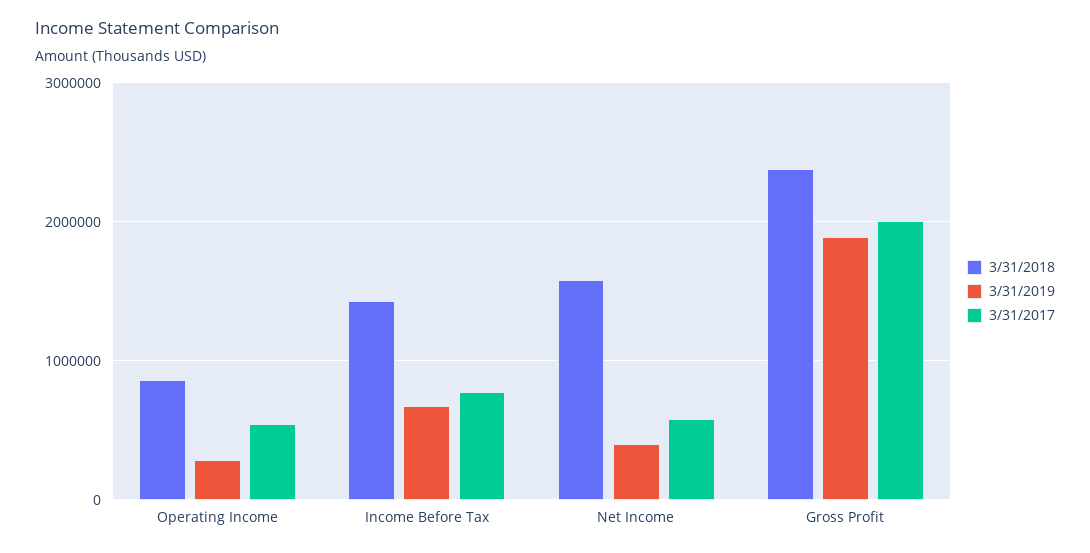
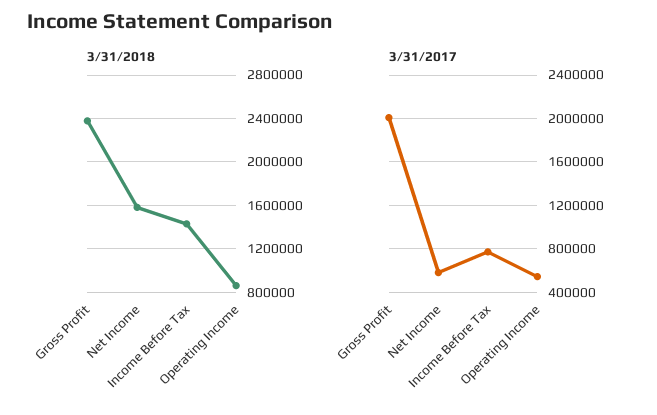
  {
    "3/31/2018": {
      "Operating Income": 900000,
      "Income Before Tax": 1400000,
      "Net Income": 1600000,
      "Gross Profit": 2400000
    },
-   "3/31/2019": {
-     "Operating Income": 300000,
-     "Income Before Tax": 700000,
-     "Net Income": 400000,
-     "Gross Profit": 1900000
-   },
    "3/31/2017": {
      "Operating Income": 500000,
      "Income Before Tax": 800000,
      "Net Income": 600000,
      "Gross Profit": 2000000
    }
  }

